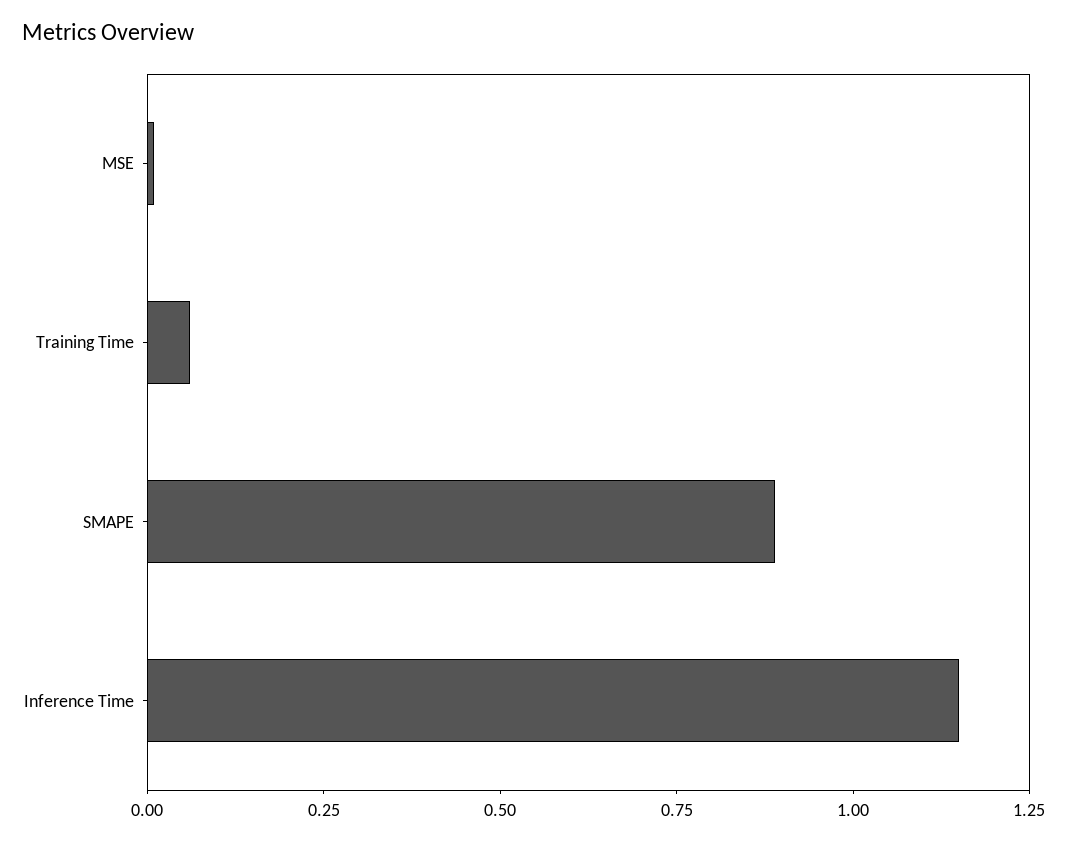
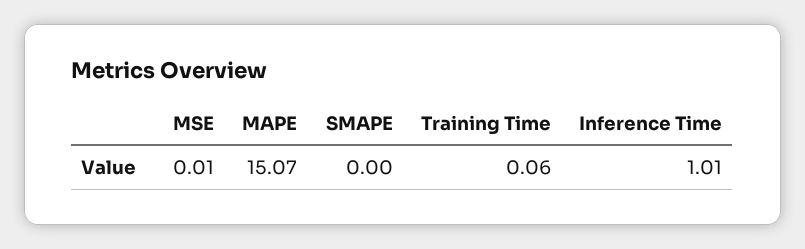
  {
    "MSE": 0.01,
    "Training Time": 0.06,
-   "SMAPE": 0.9,
+   "SMAPE": 0,
-   "Inference Time": 1.15
+   "Inference Time": 1.01,
+   "MAPE": 15.07
  }

